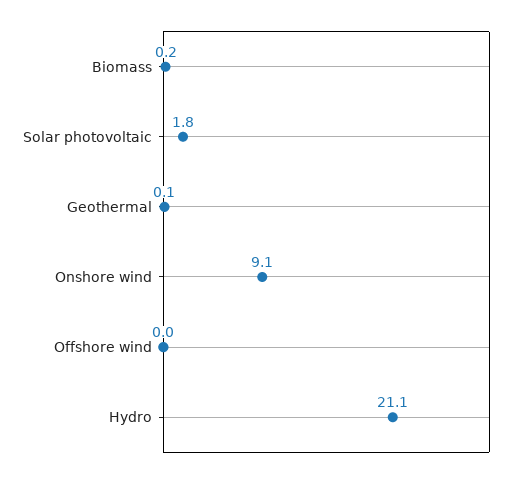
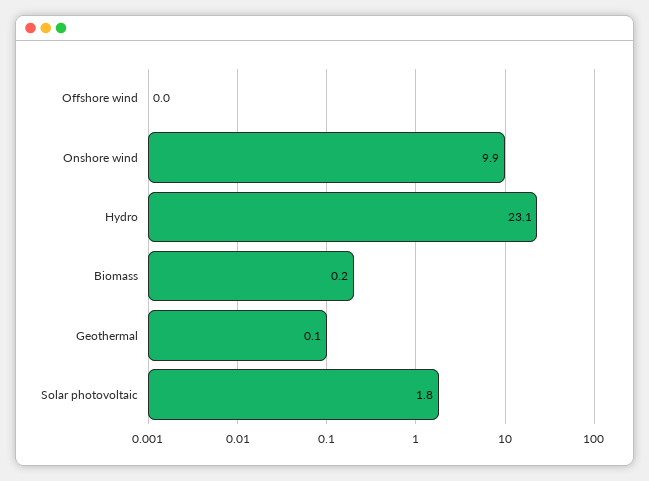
  {
    "Biomass": 0.2,
    "Solar photovoltaic": 1.8,
    "Geothermal": 0.1,
-   "Onshore wind": 9.1,
+   "Onshore wind": 9.9,
    "Offshore wind": 0,
-   "Hydro": 21.1
+   "Hydro": 23.1
  }

